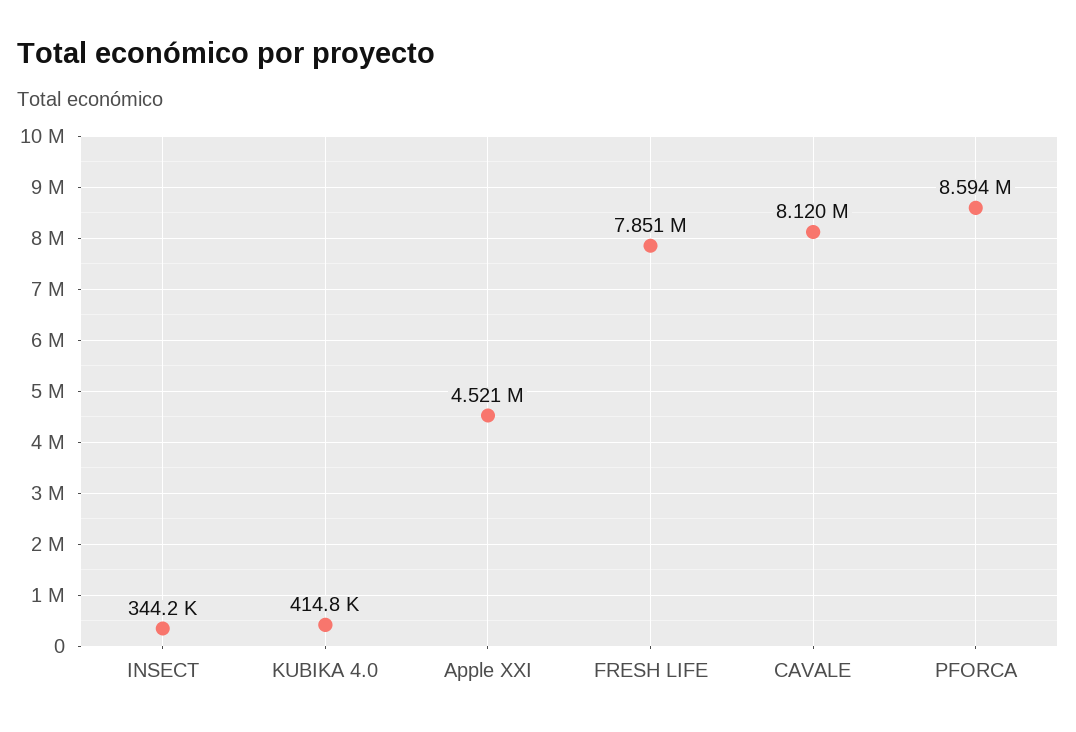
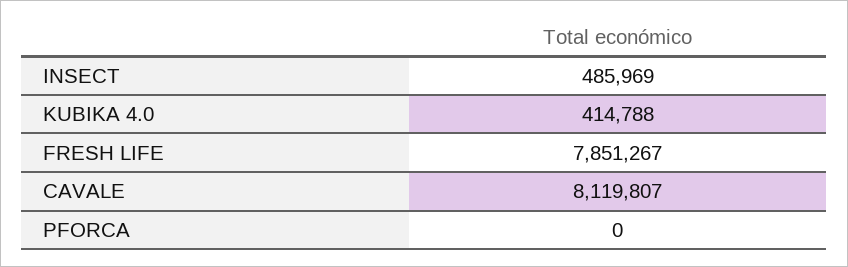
  {
-   "INSECT": 344200,
+   "INSECT": 485969,
    "KUBIKA 4.0": 414788,
-   "Apple XXI": 4521000,
    "FRESH LIFE": 7851267,
    "CAVALE": 8119807,
-   "PFORCA": 8594000
+   "PFORCA": 0
  }

